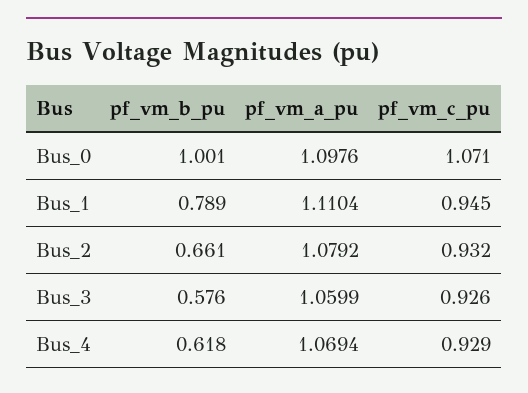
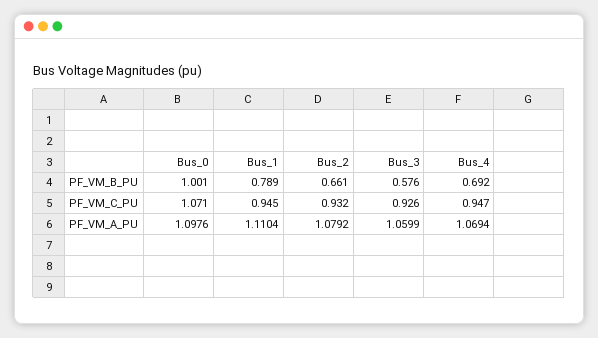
  {
    "pf_vm_b_pu": {
      "Bus_0": 1.001,
      "Bus_1": 0.789,
      "Bus_2": 0.661,
      "Bus_3": 0.576,
-     "Bus_4": 0.618
+     "Bus_4": 0.692
    },
    "pf_vm_a_pu": {
      "Bus_0": 1.0976,
      "Bus_1": 1.1104,
      "Bus_2": 1.0792,
      "Bus_3": 1.0599,
      "Bus_4": 1.0694
    },
    "pf_vm_c_pu": {
      "Bus_0": 1.071,
      "Bus_1": 0.945,
      "Bus_2": 0.932,
      "Bus_3": 0.926,
-     "Bus_4": 0.929
+     "Bus_4": 0.947
    }
  }

